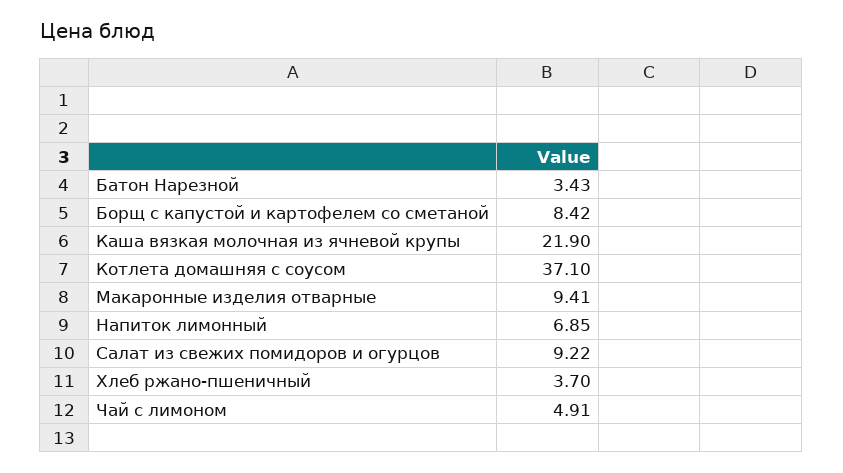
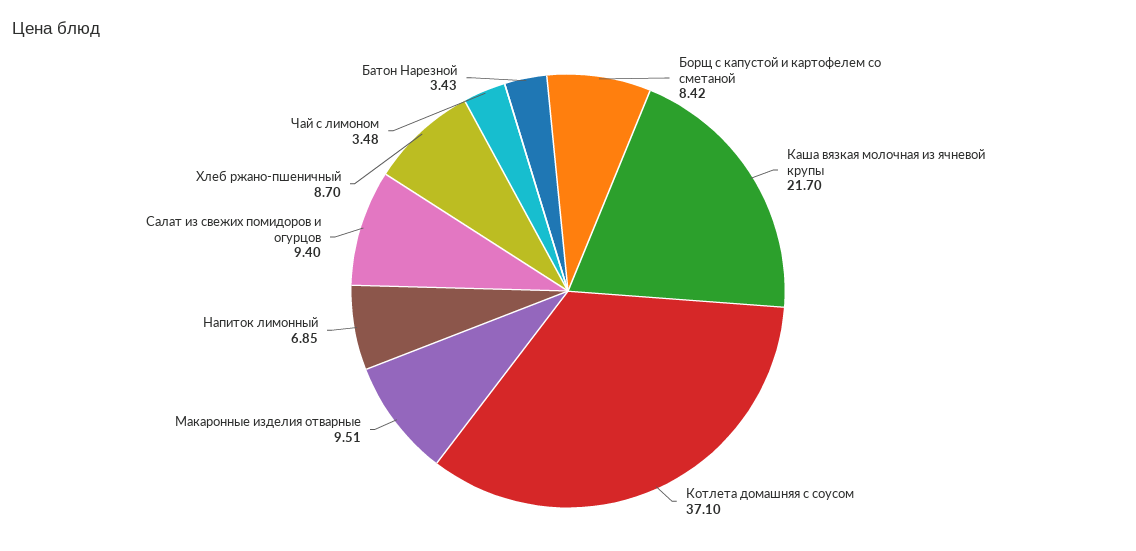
  {
    "Батон Нарезной": 3.43,
    "Борщ с капустой и картофелем со сметаной": 8.42,
-   "Каша вязкая молочная из ячневой крупы": 21.9,
+   "Каша вязкая молочная из ячневой крупы": 21.7,
    "Котлета домашняя с соусом": 37.1,
-   "Макаронные изделия отварные": 9.41,
+   "Макаронные изделия отварные": 9.51,
    "Напиток лимонный": 6.85,
-   "Салат из свежих помидоров и огурцов": 9.22,
+   "Салат из свежих помидоров и огурцов": 9.4,
-   "Хлеб ржано-пшеничный": 3.7,
+   "Хлеб ржано-пшеничный": 8.7,
-   "Чай с лимоном": 4.91
+   "Чай с лимоном": 3.48
  }

